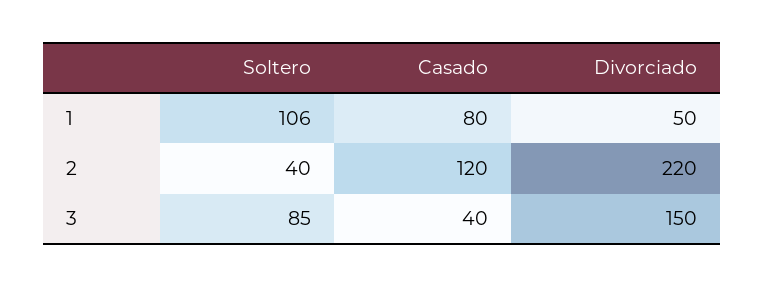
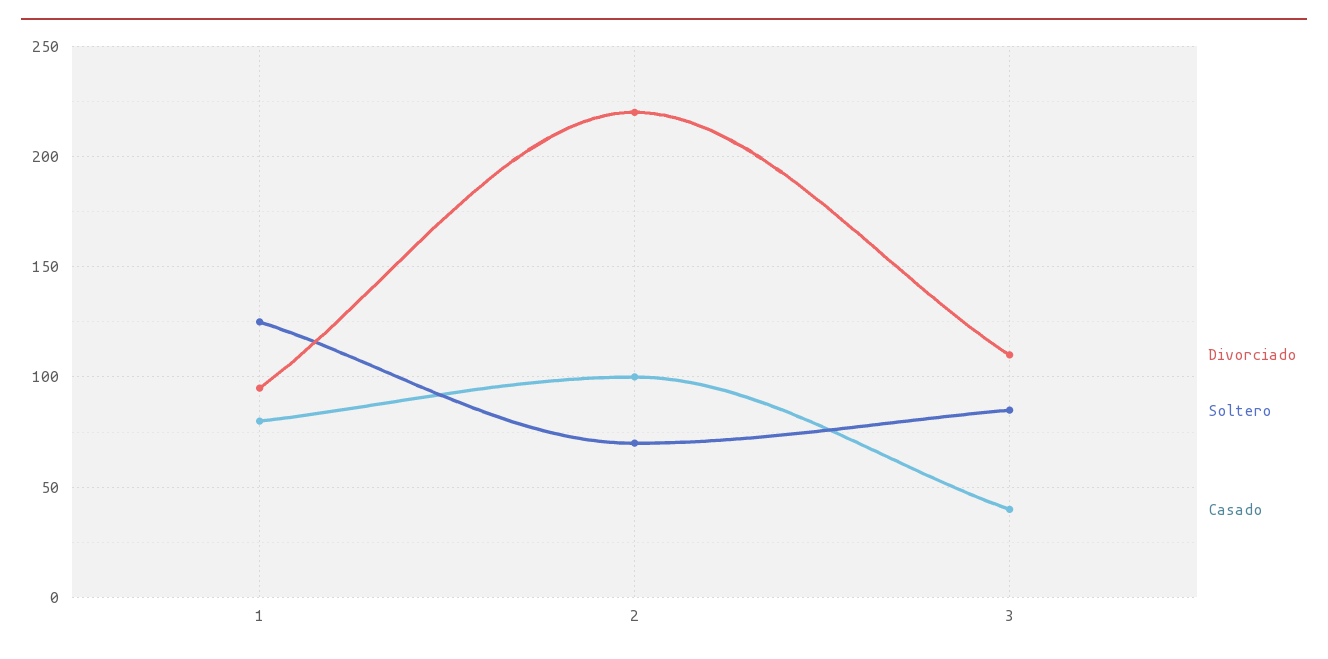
  {
    "Soltero": {
-     "1": 106,
+     "1": 125,
-     "2": 40,
+     "2": 70,
      "3": 85
    },
    "Casado": {
      "1": 80,
-     "2": 120,
+     "2": 100,
      "3": 40
    },
    "Divorciado": {
-     "1": 50,
+     "1": 95,
      "2": 220,
-     "3": 150
+     "3": 110
    }
  }

